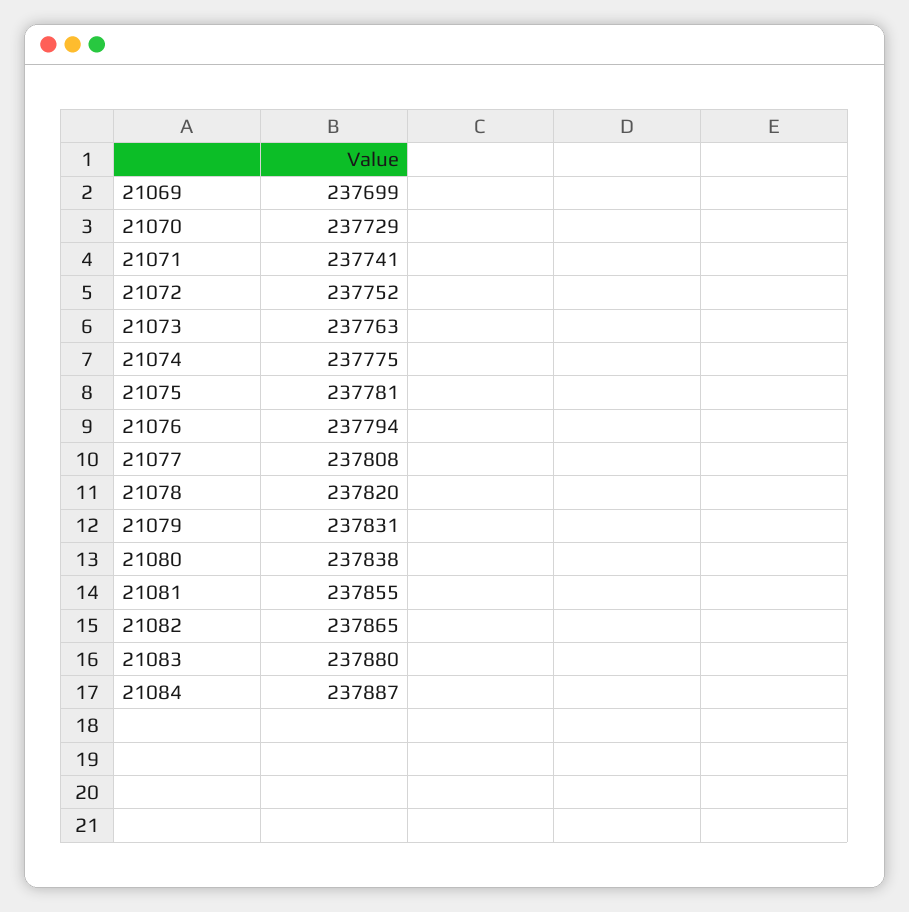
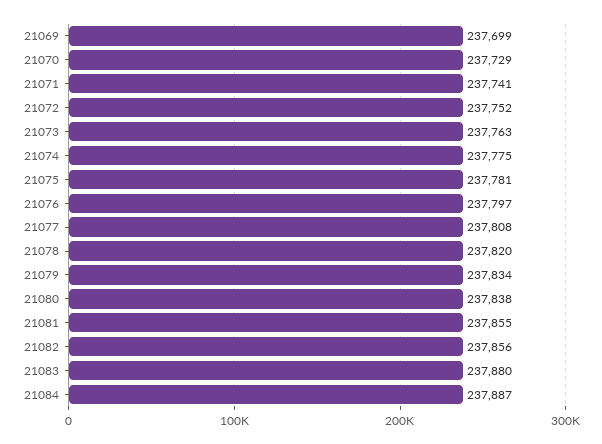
  {
    "21069": 237699,
    "21070": 237729,
    "21071": 237741,
    "21072": 237752,
    "21073": 237763,
    "21074": 237775,
    "21075": 237781,
-   "21076": 237794,
+   "21076": 237797,
    "21077": 237808,
    "21078": 237820,
-   "21079": 237831,
+   "21079": 237834,
    "21080": 237838,
    "21081": 237855,
-   "21082": 237865,
+   "21082": 237856,
    "21083": 237880,
    "21084": 237887
  }

